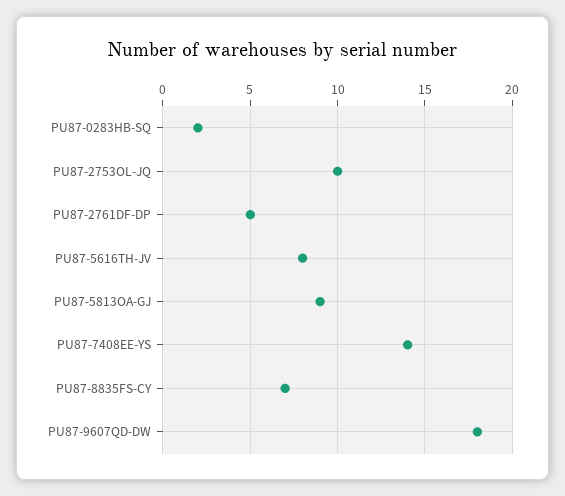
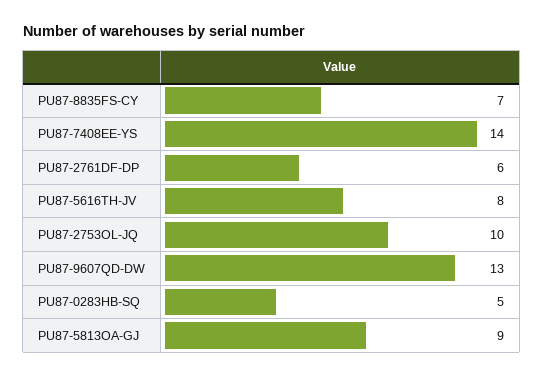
  {
-   "PU87-0283HB-SQ": 2,
+   "PU87-0283HB-SQ": 5,
    "PU87-2753OL-JQ": 10,
-   "PU87-2761DF-DP": 5,
+   "PU87-2761DF-DP": 6,
    "PU87-5616TH-JV": 8,
    "PU87-5813OA-GJ": 9,
    "PU87-7408EE-YS": 14,
    "PU87-8835FS-CY": 7,
-   "PU87-9607QD-DW": 18
+   "PU87-9607QD-DW": 13
  }

